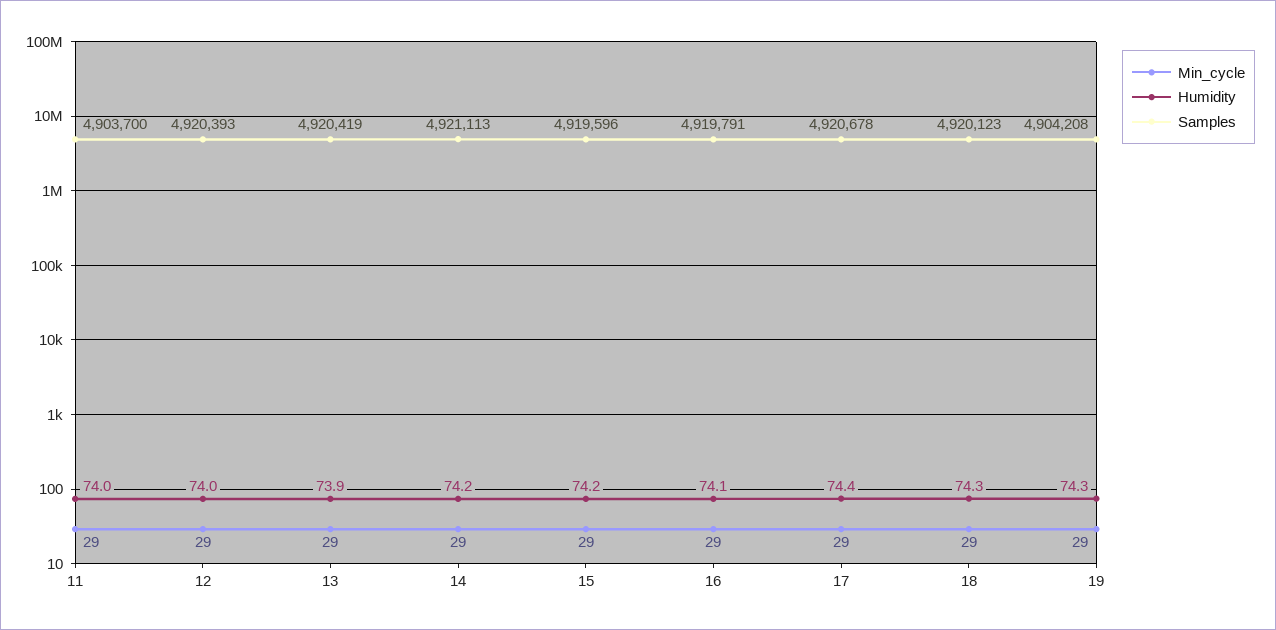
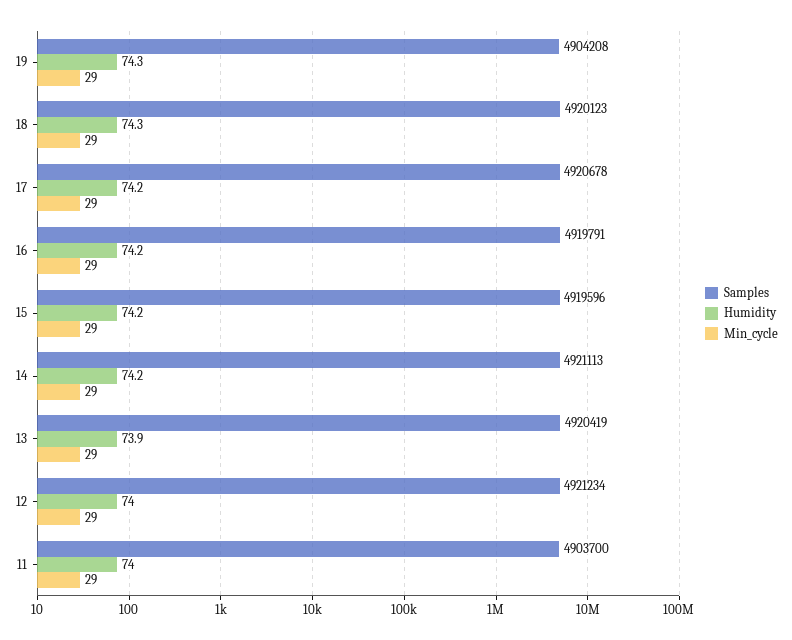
  {
    "Min_cycle": {
      "11": 29,
      "12": 29,
      "13": 29,
      "14": 29,
      "15": 29,
      "16": 29,
      "17": 29,
      "18": 29,
      "19": 29
    },
    "Humidity": {
      "11": 74,
      "12": 74,
      "13": 73.9,
      "14": 74.2,
      "15": 74.2,
-     "16": 74.1,
+     "16": 74.2,
-     "17": 74.4,
+     "17": 74.2,
      "18": 74.3,
      "19": 74.3
    },
    "Samples": {
      "11": 4903700,
-     "12": 4920393,
+     "12": 4921234,
      "13": 4920419,
      "14": 4921113,
      "15": 4919596,
      "16": 4919791,
      "17": 4920678,
      "18": 4920123,
      "19": 4904208
    }
  }

